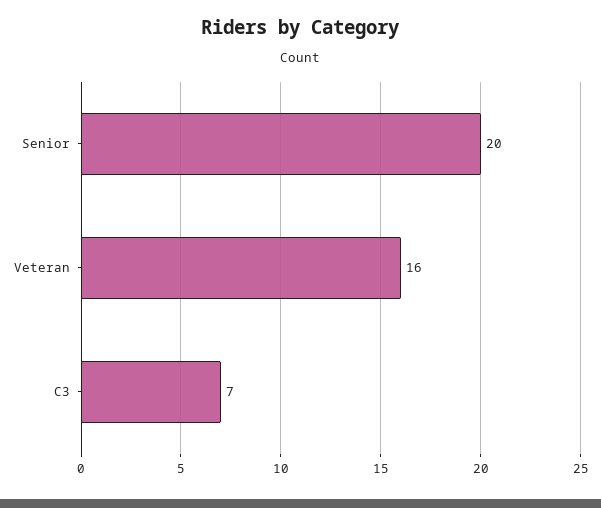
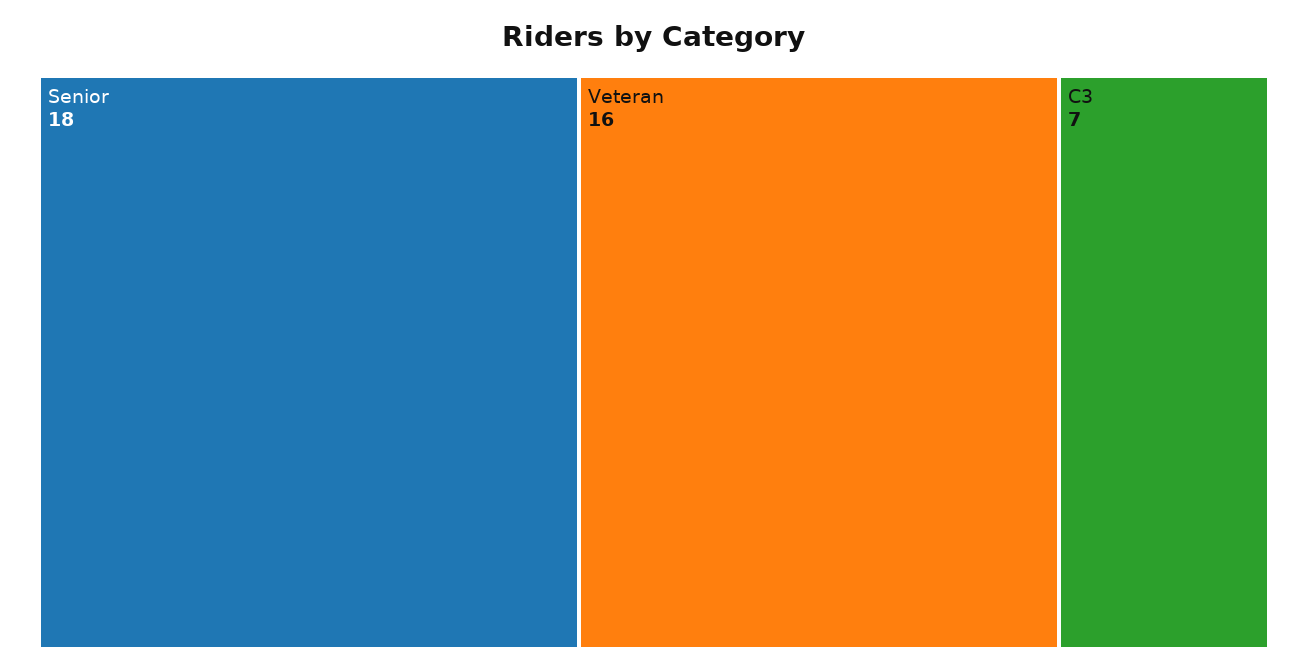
  {
-   "Senior": 20,
+   "Senior": 18,
    "Veteran": 16,
    "C3": 7
  }

